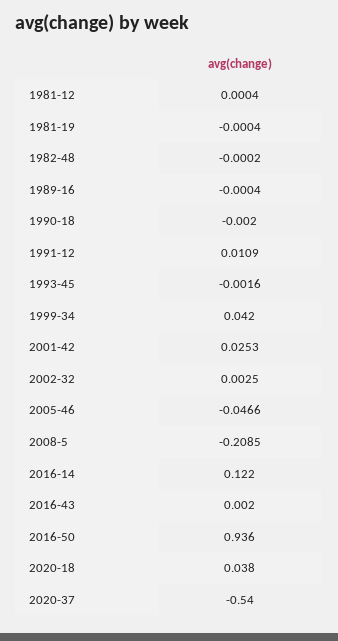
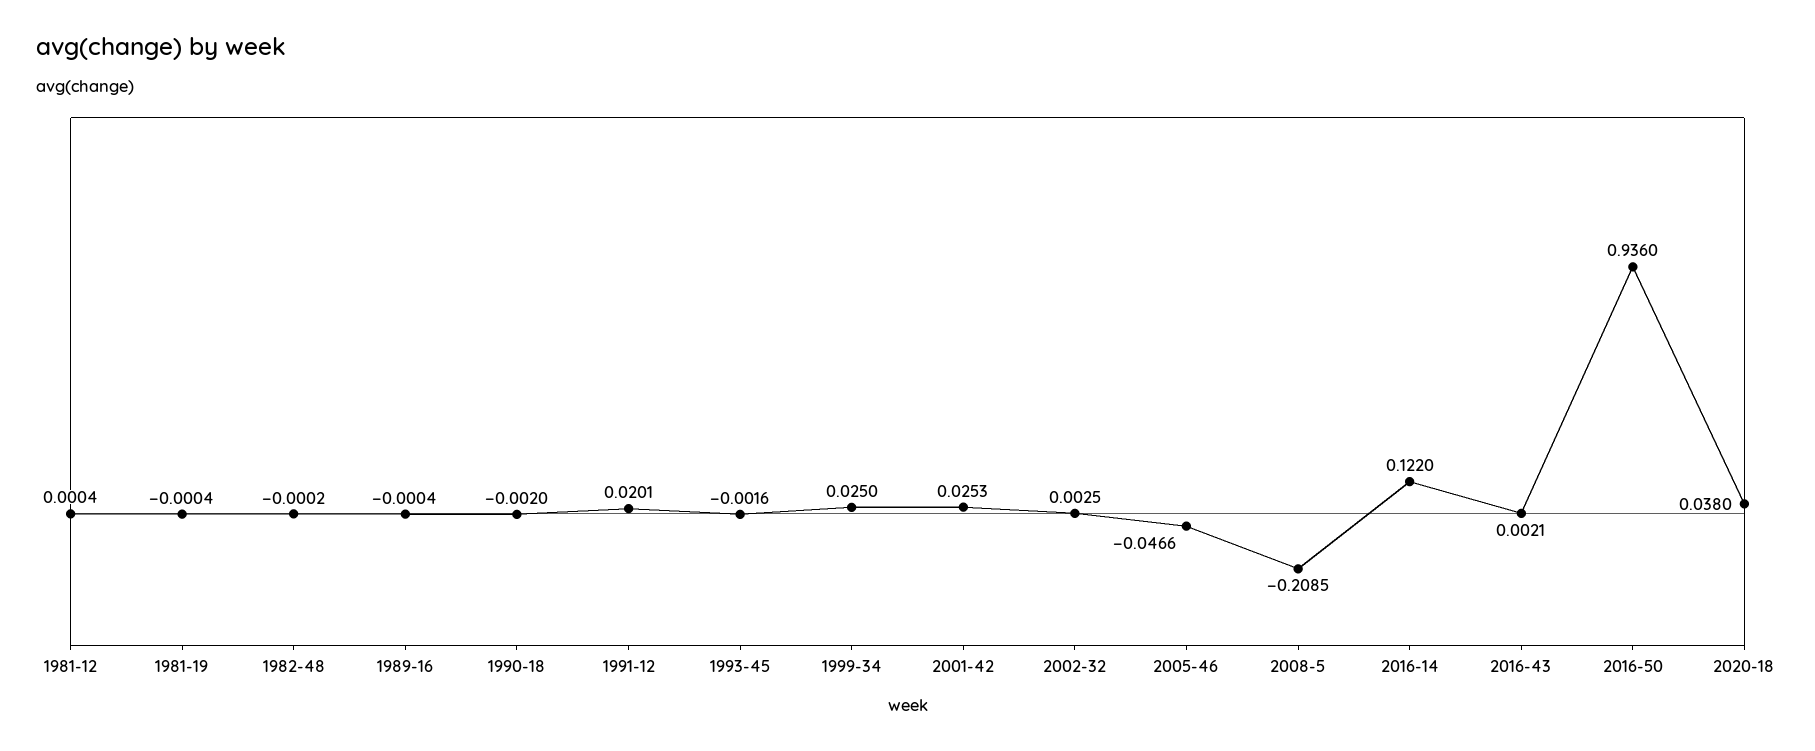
  {
    "1981-12": 0.0004,
    "1981-19": -0.0004,
    "1982-48": -0.0002,
    "1989-16": -0.0004,
    "1990-18": -0.002,
-   "1991-12": 0.0109,
+   "1991-12": 0.0201,
    "1993-45": -0.0016,
-   "1999-34": 0.042,
+   "1999-34": 0.025,
    "2001-42": 0.0253,
    "2002-32": 0.0025,
    "2005-46": -0.0466,
    "2008-5": -0.2085,
    "2016-14": 0.122,
-   "2016-43": 0.002,
+   "2016-43": 0.0021,
    "2016-50": 0.936,
-   "2020-18": 0.038,
+   "2020-18": 0.038
-   "2020-37": -0.54
  }

